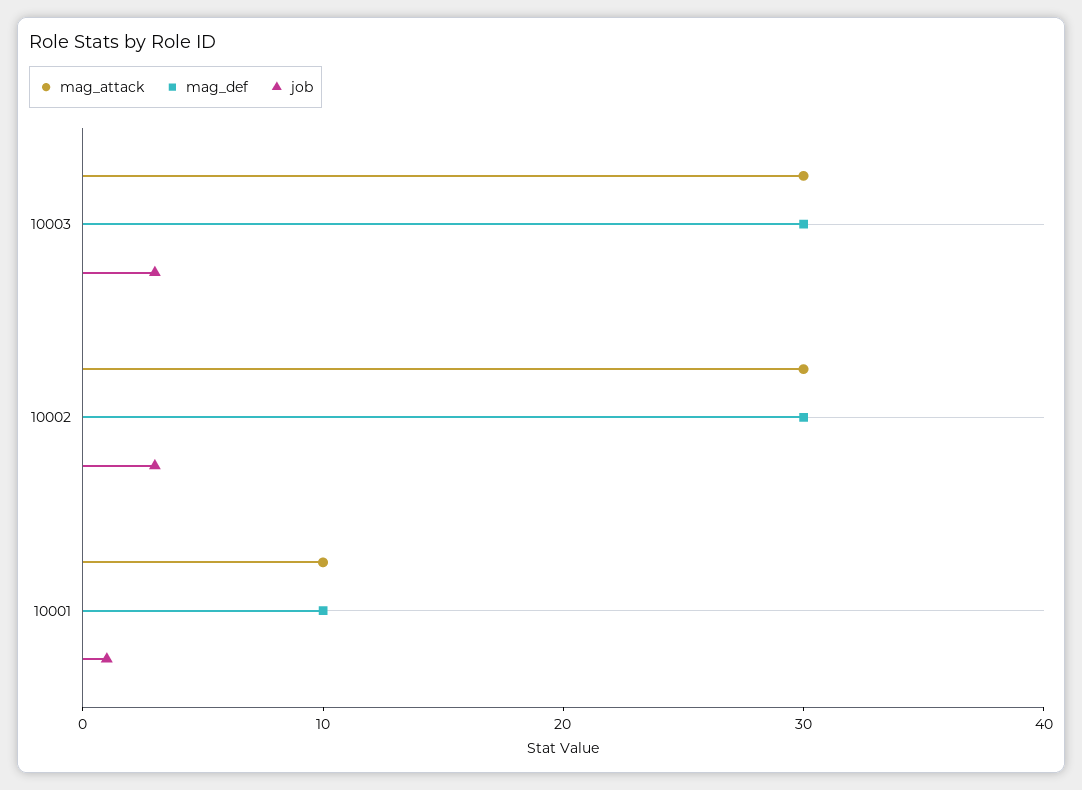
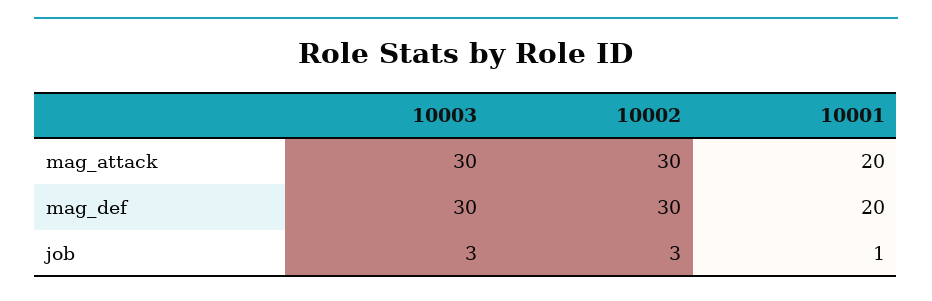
  {
    "mag_attack": {
      "10003": 30,
      "10002": 30,
-     "10001": 10
+     "10001": 20
    },
    "mag_def": {
      "10003": 30,
      "10002": 30,
-     "10001": 10
+     "10001": 20
    },
    "job": {
      "10003": 3,
      "10002": 3,
      "10001": 1
    }
  }

